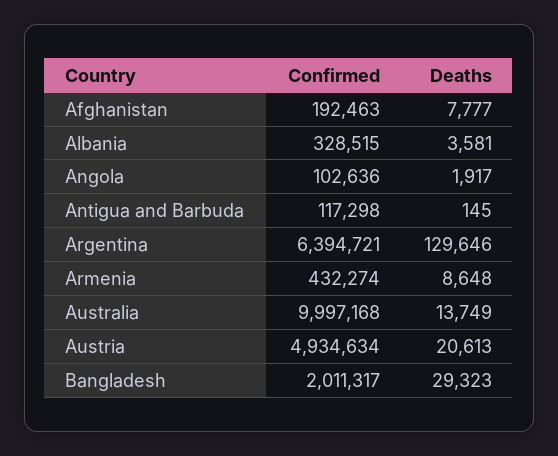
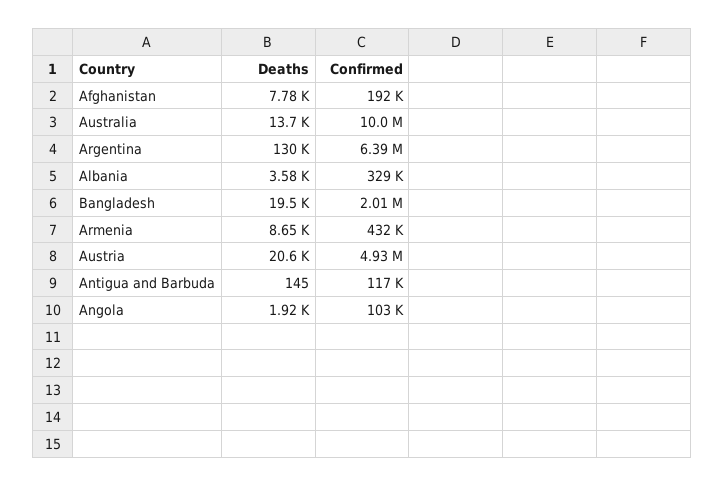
  {
    "Confirmed": {
      "Afghanistan": 192463,
      "Albania": 328515,
      "Angola": 102636,
      "Antigua and Barbuda": 117298,
      "Argentina": 6394721,
      "Armenia": 432274,
      "Australia": 9997168,
      "Austria": 4934634,
      "Bangladesh": 2011317
    },
    "Deaths": {
      "Afghanistan": 7777,
      "Albania": 3581,
      "Angola": 1917,
      "Antigua and Barbuda": 145,
      "Argentina": 129646,
      "Armenia": 8648,
      "Australia": 13749,
      "Austria": 20613,
-     "Bangladesh": 29323
+     "Bangladesh": 19500
    }
  }

